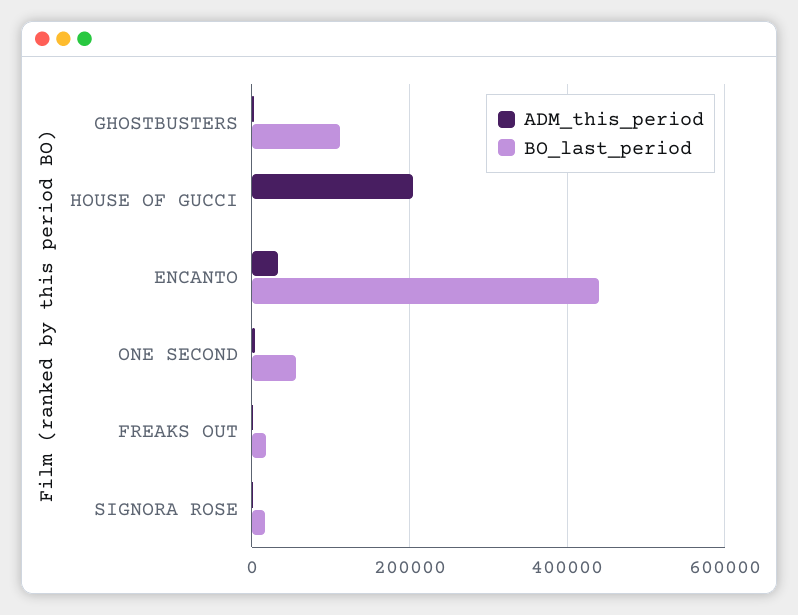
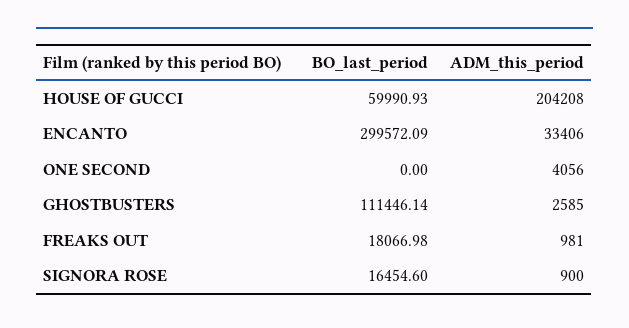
  {
    "ADM_this_period": {
      "GHOSTBUSTERS": 2585,
      "HOUSE OF GUCCI": 204208,
      "ENCANTO": 33406,
      "ONE SECOND": 4056,
      "FREAKS OUT": 981,
      "SIGNORA ROSE": 900
    },
    "BO_last_period": {
      "GHOSTBUSTERS": 111446.14,
-     "HOUSE OF GUCCI": 0,
+     "HOUSE OF GUCCI": 59990.93,
-     "ENCANTO": 440000,
+     "ENCANTO": 299572.09,
-     "ONE SECOND": 60000,
+     "ONE SECOND": 0,
      "FREAKS OUT": 18066.98,
      "SIGNORA ROSE": 16454.6
    }
  }

